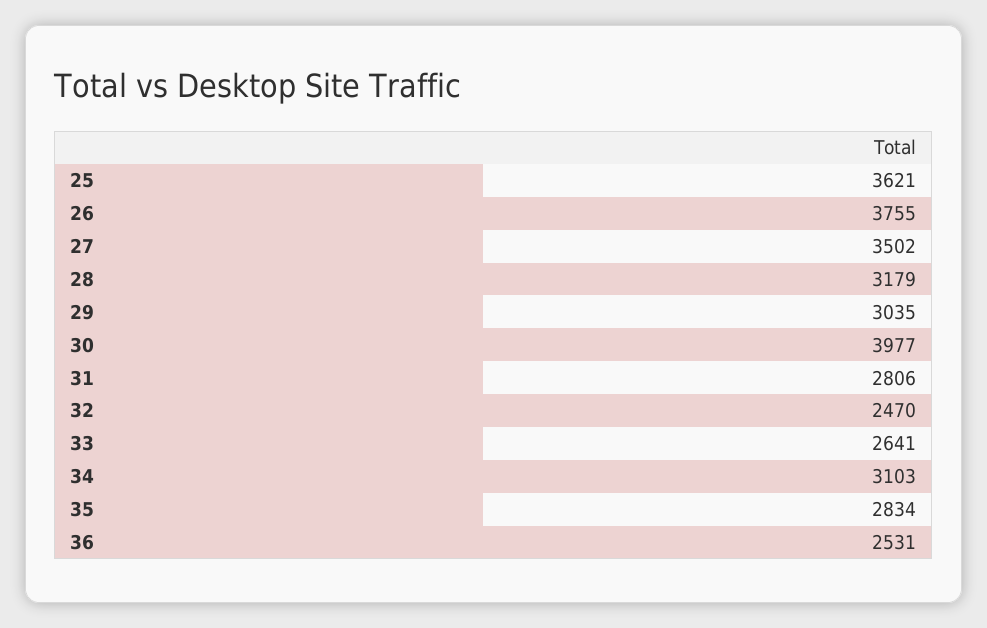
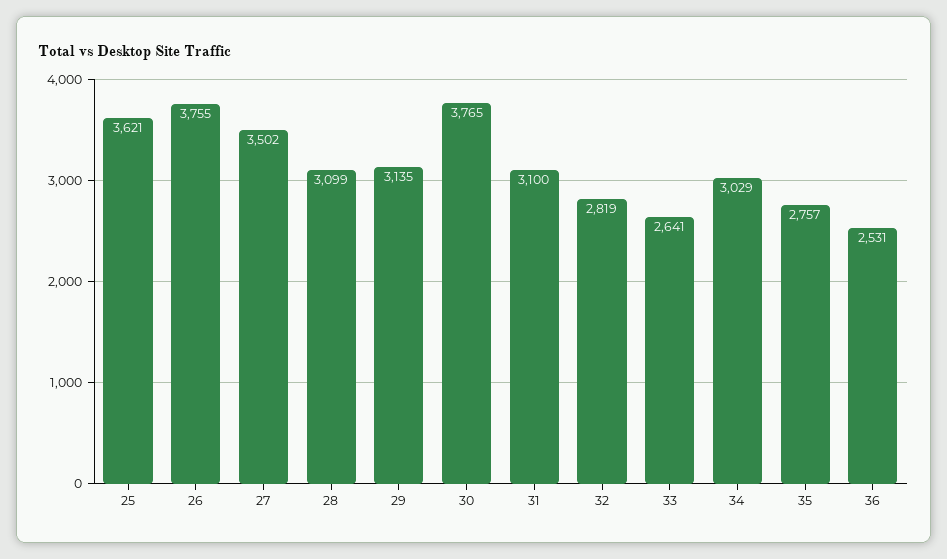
  {
    "25": 3621,
    "26": 3755,
    "27": 3502,
-   "28": 3179,
+   "28": 3099,
-   "29": 3035,
+   "29": 3135,
-   "30": 3977,
+   "30": 3765,
-   "31": 2806,
+   "31": 3100,
-   "32": 2470,
+   "32": 2819,
    "33": 2641,
-   "34": 3103,
+   "34": 3029,
-   "35": 2834,
+   "35": 2757,
    "36": 2531
  }

